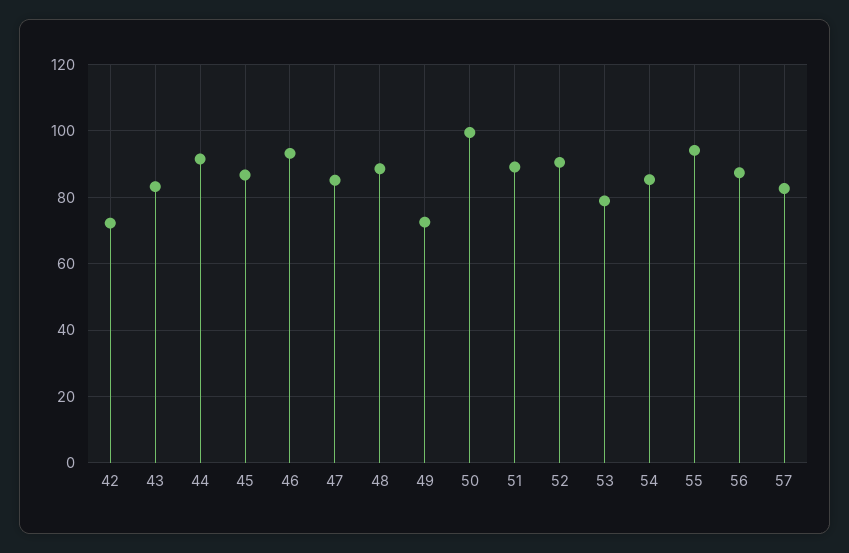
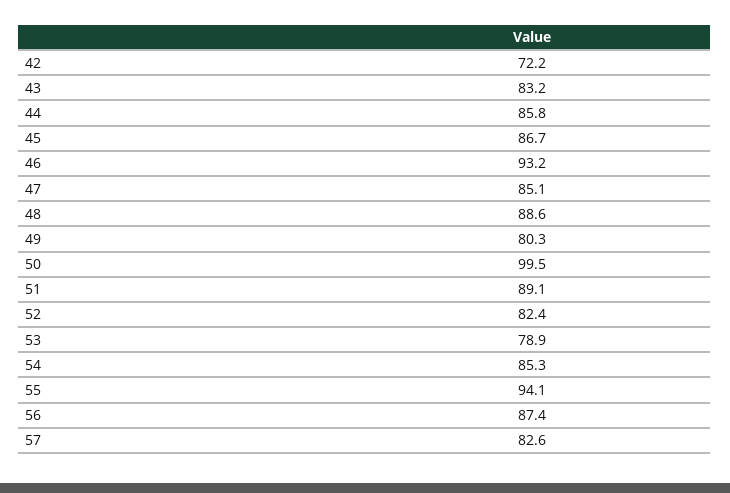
  {
    "42": 72.2,
    "43": 83.2,
-   "44": 92,
+   "44": 85.8,
    "45": 86.7,
    "46": 93.2,
    "47": 85.1,
    "48": 88.6,
-   "49": 72,
+   "49": 80.3,
    "50": 99.5,
    "51": 89.1,
-   "52": 90,
+   "52": 82.4,
    "53": 78.9,
    "54": 85.3,
    "55": 94.1,
    "56": 87.4,
    "57": 82.6
  }

